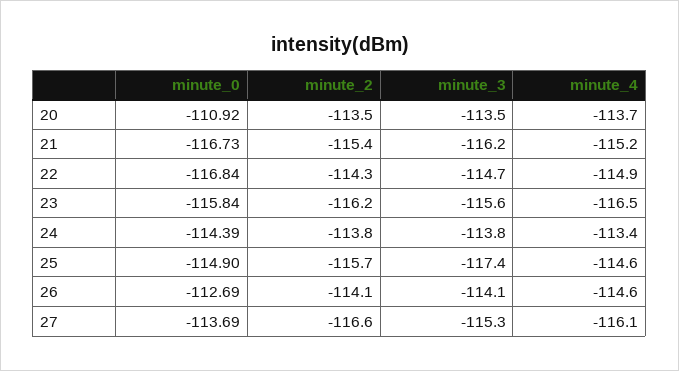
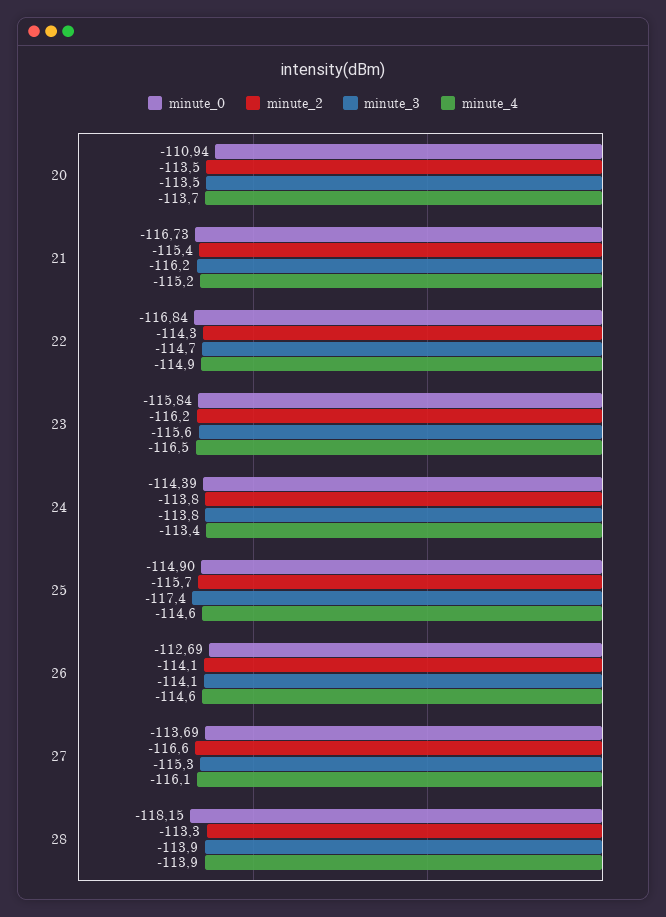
  {
    "minute_0": {
-     "20": -110.92,
+     "20": -110.94,
      "21": -116.73,
      "22": -116.84,
      "23": -115.84,
      "24": -114.39,
      "25": -114.9,
      "26": -112.69,
-     "27": -113.69
+     "27": -113.69,
+     "28": -118.15
    },
    "minute_2": {
      "20": -113.5,
      "21": -115.4,
      "22": -114.3,
      "23": -116.2,
      "24": -113.8,
      "25": -115.7,
      "26": -114.1,
-     "27": -116.6
+     "27": -116.6,
+     "28": -113.3
    },
    "minute_3": {
      "20": -113.5,
      "21": -116.2,
      "22": -114.7,
      "23": -115.6,
      "24": -113.8,
      "25": -117.4,
      "26": -114.1,
-     "27": -115.3
+     "27": -115.3,
+     "28": -113.9
    },
    "minute_4": {
      "20": -113.7,
      "21": -115.2,
      "22": -114.9,
      "23": -116.5,
      "24": -113.4,
      "25": -114.6,
      "26": -114.6,
-     "27": -116.1
+     "27": -116.1,
+     "28": -113.9
    }
  }

